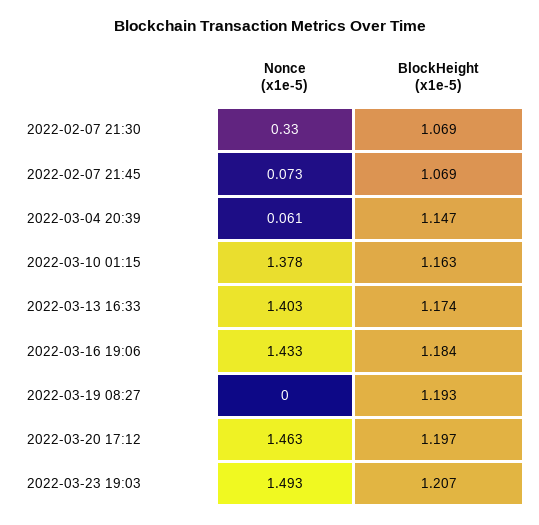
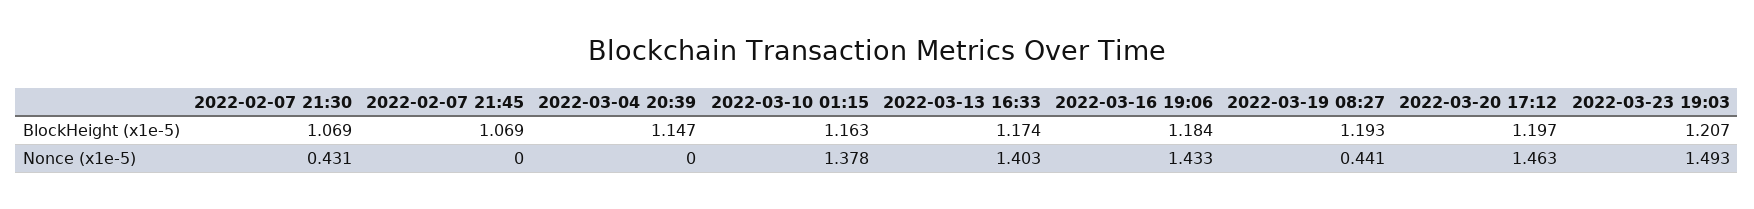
  {
    "Nonce (x1e-5)": {
-     "2022-02-07 21:30": 0.33,
+     "2022-02-07 21:30": 0.431,
-     "2022-02-07 21:45": 0.073,
+     "2022-02-07 21:45": 0,
-     "2022-03-04 20:39": 0.061,
+     "2022-03-04 20:39": 0,
      "2022-03-10 01:15": 1.378,
      "2022-03-13 16:33": 1.403,
      "2022-03-16 19:06": 1.433,
-     "2022-03-19 08:27": 0,
+     "2022-03-19 08:27": 0.441,
      "2022-03-20 17:12": 1.463,
      "2022-03-23 19:03": 1.493
    },
    "BlockHeight (x1e-5)": {
      "2022-02-07 21:30": 1.069,
      "2022-02-07 21:45": 1.069,
      "2022-03-04 20:39": 1.147,
      "2022-03-10 01:15": 1.163,
      "2022-03-13 16:33": 1.174,
      "2022-03-16 19:06": 1.184,
      "2022-03-19 08:27": 1.193,
      "2022-03-20 17:12": 1.197,
      "2022-03-23 19:03": 1.207
    }
  }

